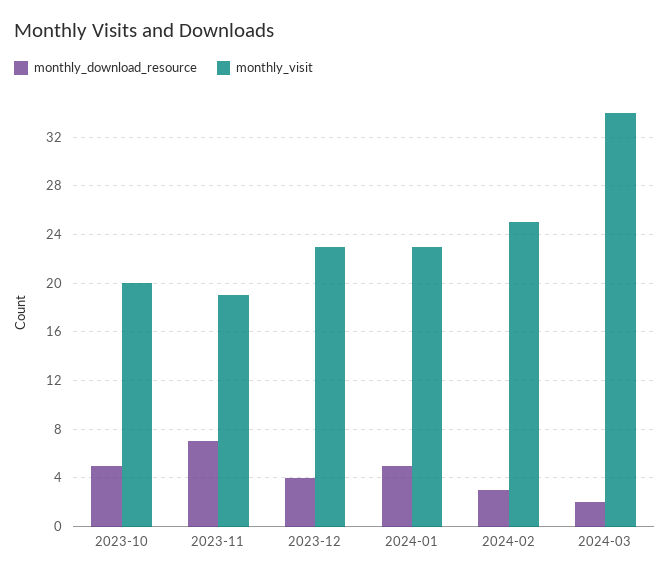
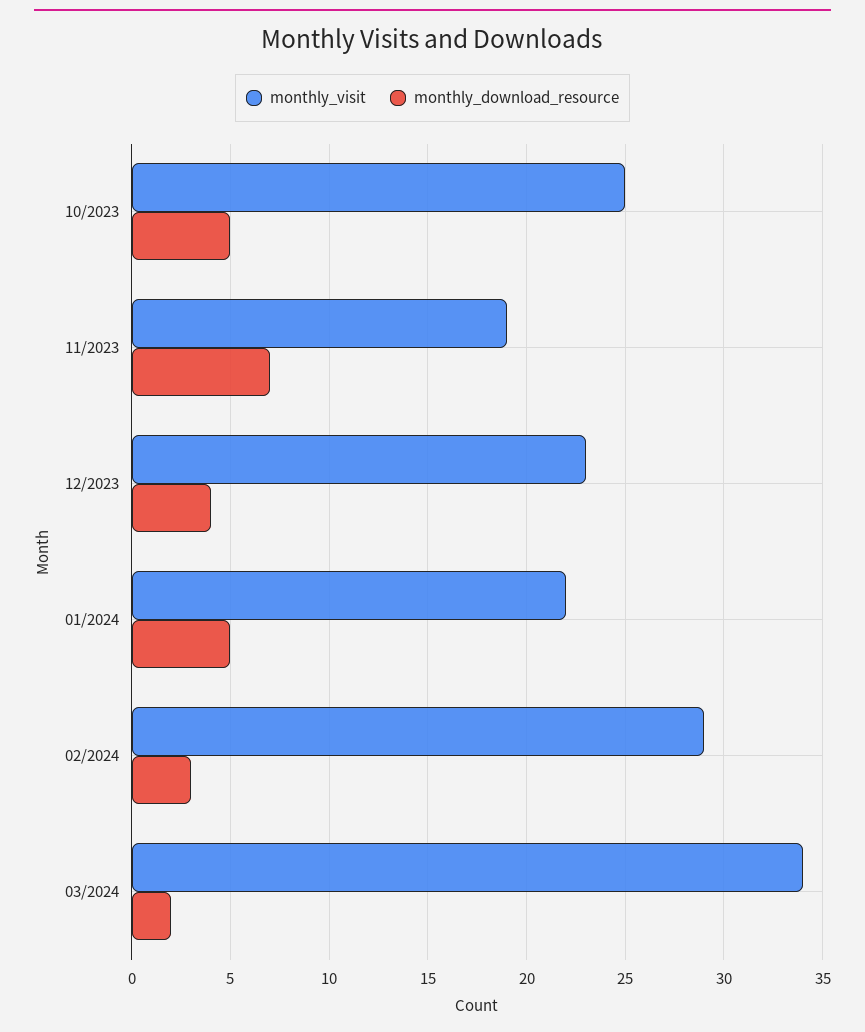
  {
    "monthly_download_resource": {
      "2023-10": 5,
      "2023-11": 7,
      "2023-12": 4,
      "2024-01": 5,
      "2024-02": 3,
      "2024-03": 2
    },
    "monthly_visit": {
-     "2023-10": 20,
+     "2023-10": 25,
      "2023-11": 19,
      "2023-12": 23,
-     "2024-01": 23,
+     "2024-01": 22,
-     "2024-02": 25,
+     "2024-02": 29,
      "2024-03": 34
    }
  }

